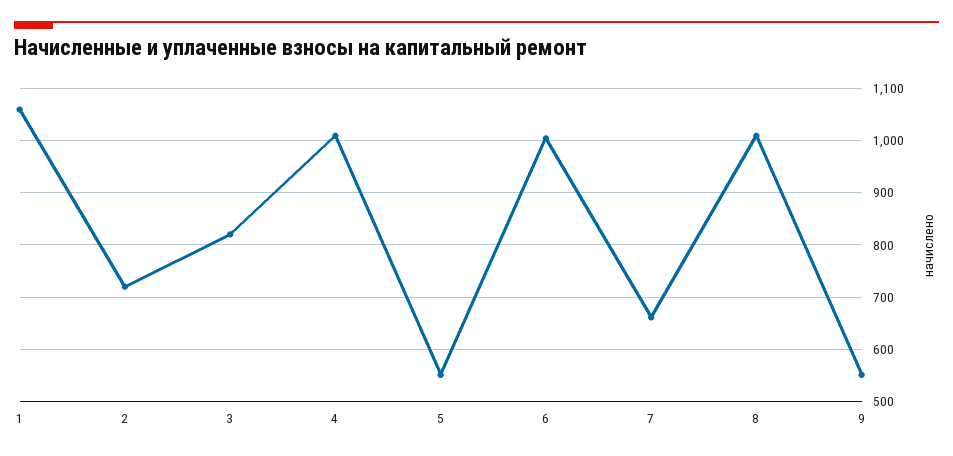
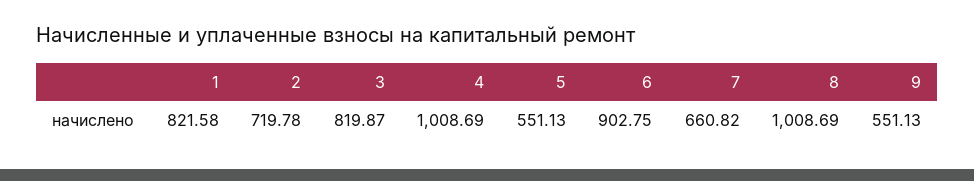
  {
-   "1": 1060,
+   "1": 821.58,
    "2": 719.78,
    "3": 819.87,
    "4": 1008.69,
    "5": 551.13,
-   "6": 1000,
+   "6": 902.75,
    "7": 660.82,
    "8": 1008.69,
    "9": 551.13
  }

